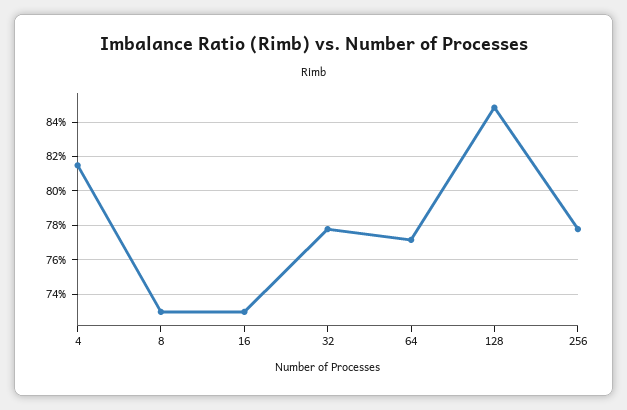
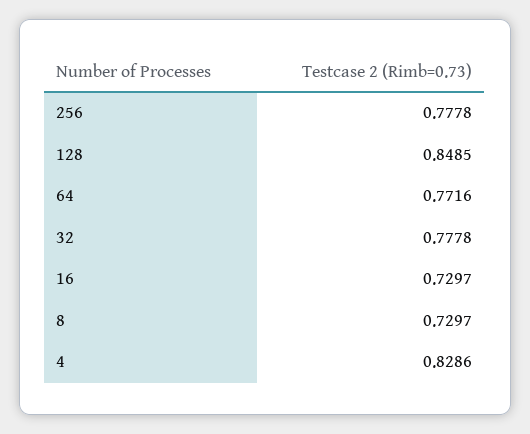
  {
-   "4": 0.815,
+   "4": 0.8286,
    "8": 0.7297,
    "16": 0.7297,
    "32": 0.7778,
    "64": 0.7716,
    "128": 0.8485,
    "256": 0.7778
  }

